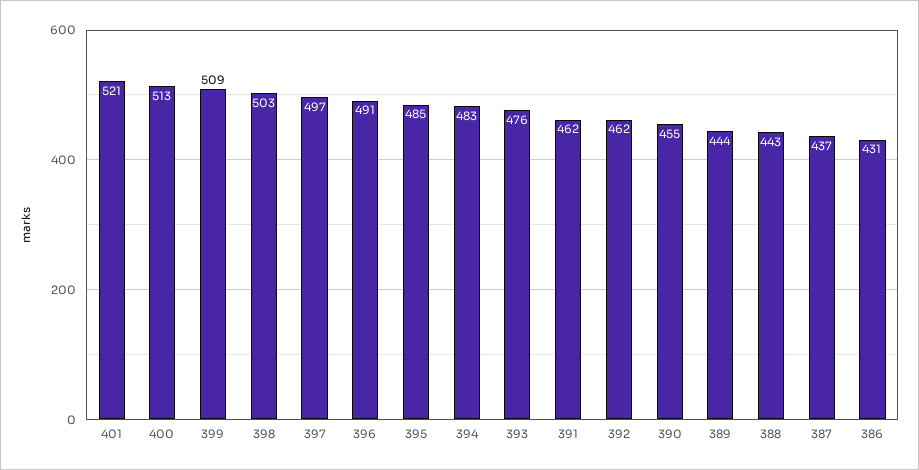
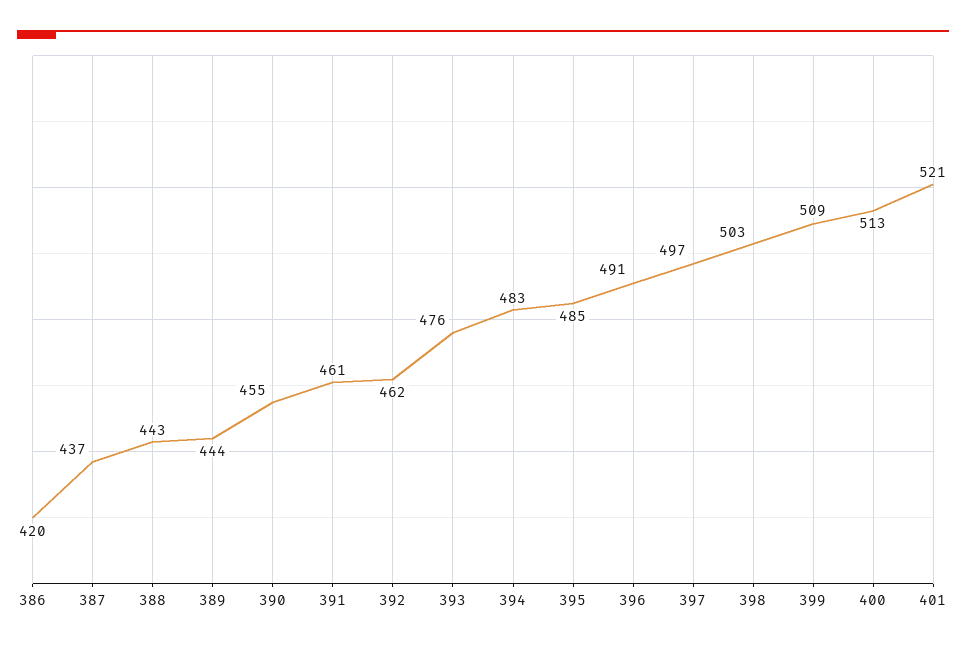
  {
    "401": 521,
    "400": 513,
    "399": 509,
    "398": 503,
    "397": 497,
    "396": 491,
    "395": 485,
    "394": 483,
    "393": 476,
-   "391": 462,
+   "391": 461,
    "392": 462,
    "390": 455,
    "389": 444,
    "388": 443,
    "387": 437,
-   "386": 431
+   "386": 420
  }

